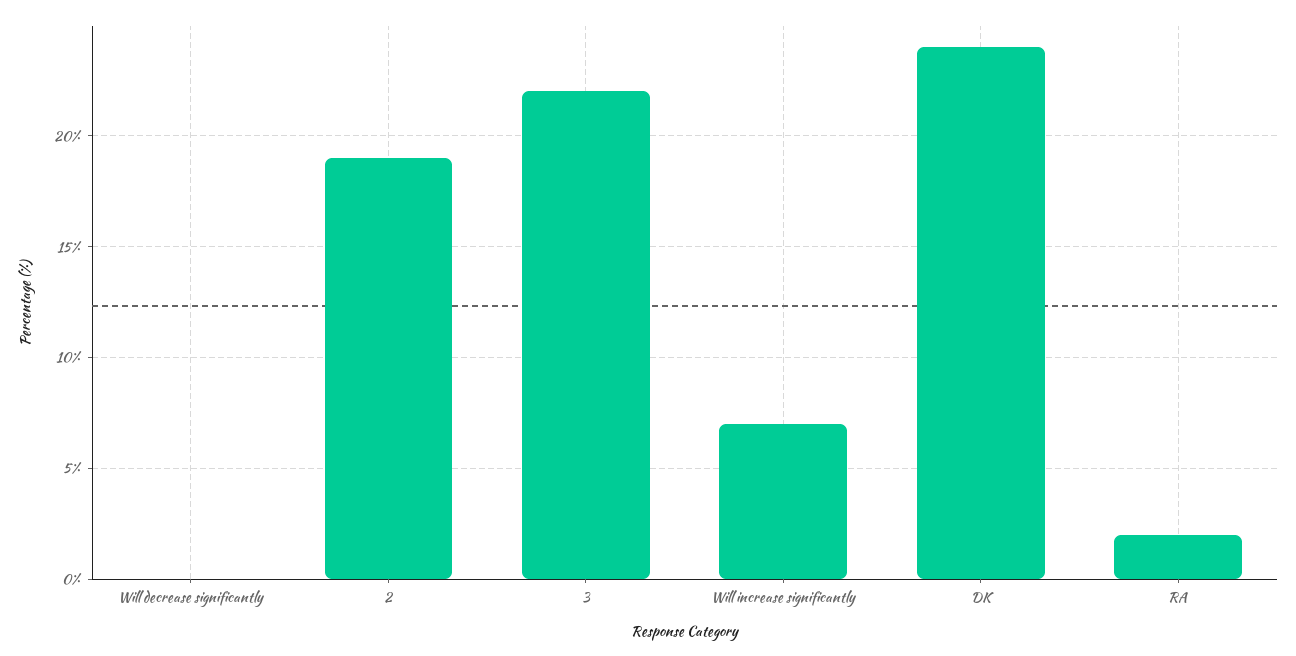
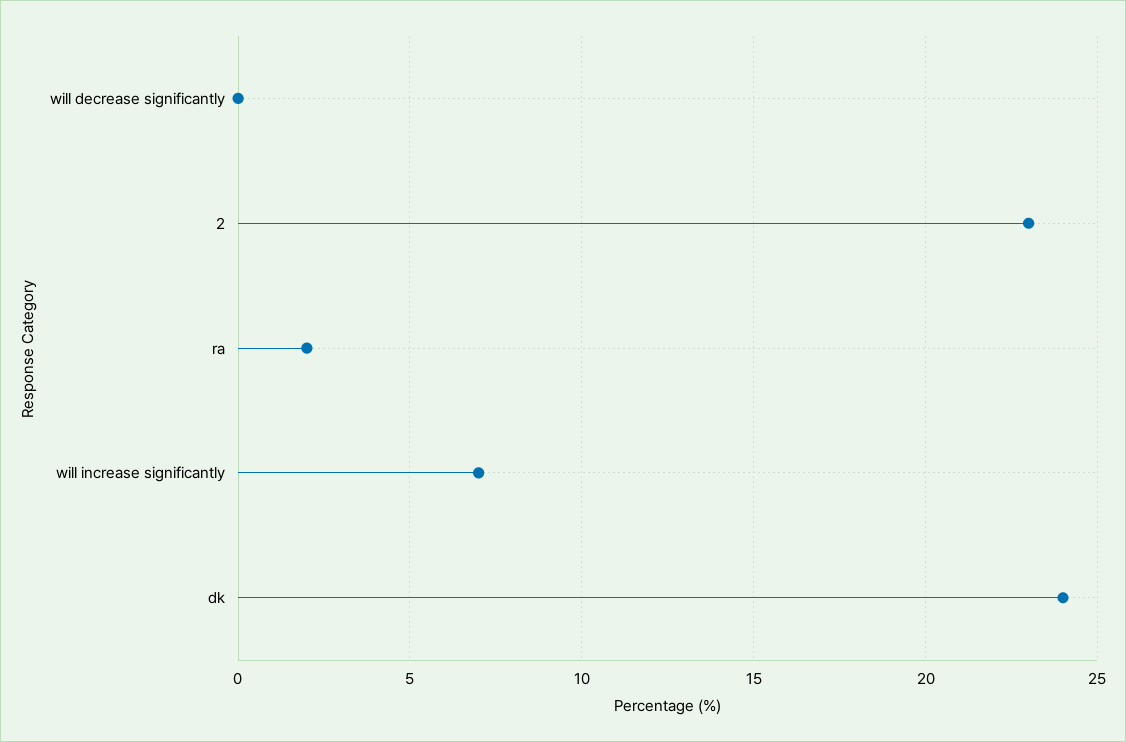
  {
    "Will decrease significantly": 0,
-   "2": 19,
+   "2": 23,
-   "3": 22,
    "Will increase significantly": 7,
    "DK": 24,
    "RA": 2
  }

